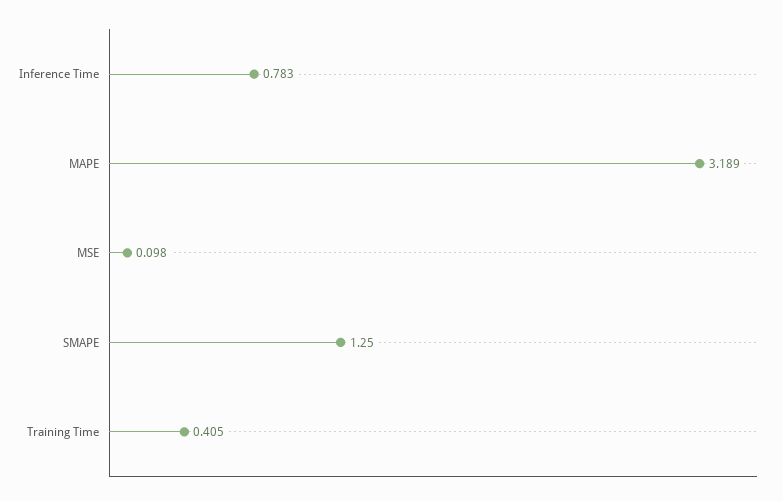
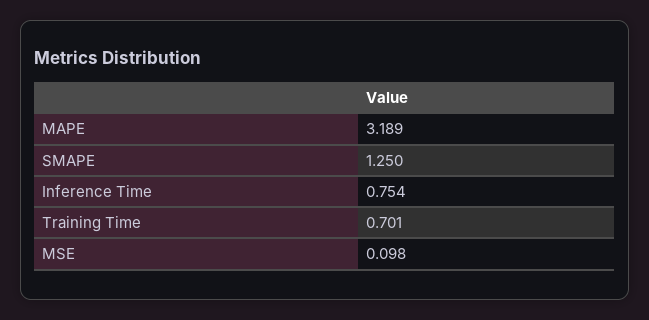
  {
-   "Inference Time": 0.783,
+   "Inference Time": 0.754,
    "MAPE": 3.189,
    "MSE": 0.098,
    "SMAPE": 1.25,
-   "Training Time": 0.405
+   "Training Time": 0.701
  }

